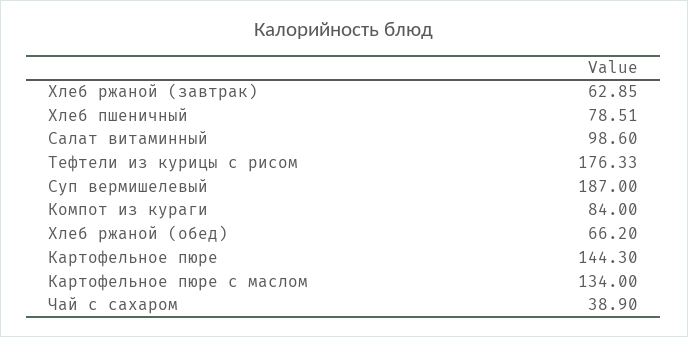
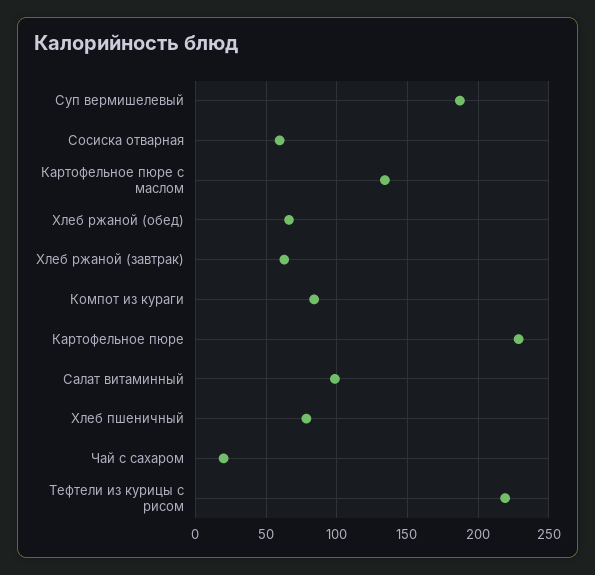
  {
    "Хлеб ржаной (завтрак)": 62.85,
    "Хлеб пшеничный": 78.51,
    "Салат витаминный": 98.6,
-   "Тефтели из курицы с рисом": 176.33,
+   "Тефтели из курицы с рисом": 220,
    "Суп вермишелевый": 187,
    "Компот из кураги": 84,
    "Хлеб ржаной (обед)": 66.2,
-   "Картофельное пюре": 144.3,
+   "Картофельное пюре": 230,
    "Картофельное пюре с маслом": 134,
-   "Чай с сахаром": 38.9
+   "Чай с сахаром": 20,
+   "Сосиска отварная": 60
  }

